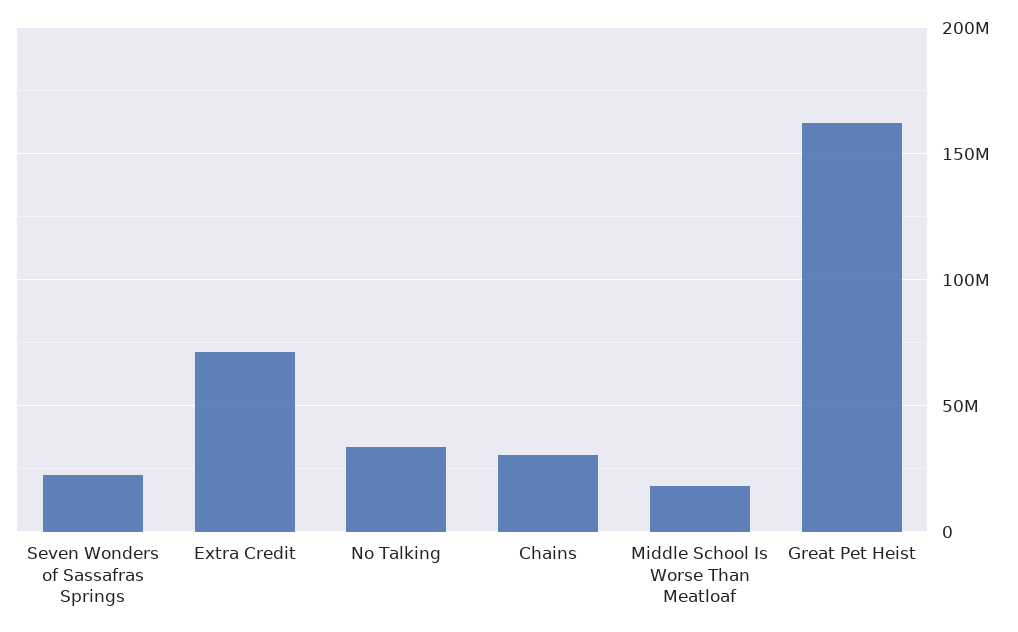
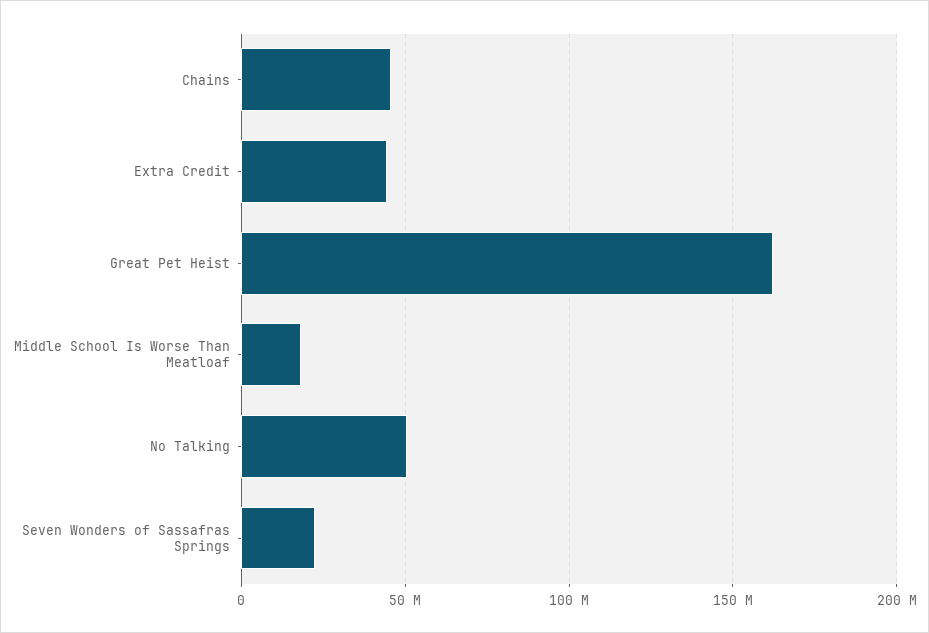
  {
    "Seven Wonders of Sassafras Springs": 25000000,
-   "Extra Credit": 70000000,
+   "Extra Credit": 45000000,
-   "No Talking": 35000000,
+   "No Talking": 50000000,
-   "Chains": 30000000,
+   "Chains": 45000000,
    "Middle School Is Worse Than Meatloaf": 20000000,
    "Great Pet Heist": 160000000
  }

